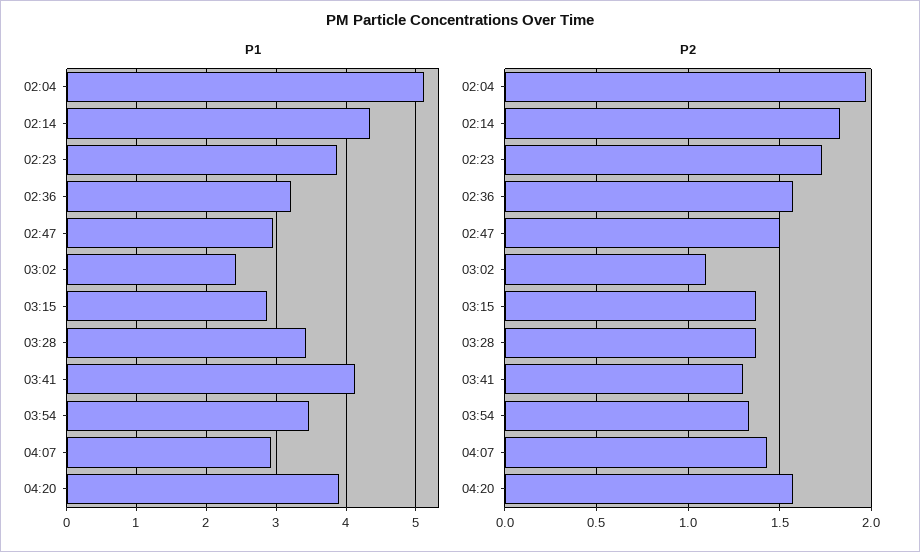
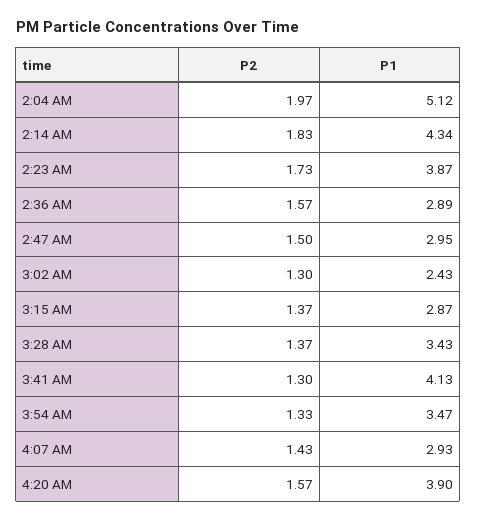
  {
    "P1": {
      "02:04": 5.12,
      "02:14": 4.34,
      "02:23": 3.87,
-     "02:36": 3.2,
+     "02:36": 2.89,
      "02:47": 2.95,
      "03:02": 2.43,
      "03:15": 2.87,
      "03:28": 3.43,
      "03:41": 4.13,
      "03:54": 3.47,
      "04:07": 2.93,
      "04:20": 3.9
    },
    "P2": {
      "02:04": 1.97,
      "02:14": 1.83,
      "02:23": 1.73,
      "02:36": 1.57,
      "02:47": 1.5,
-     "03:02": 1.1,
+     "03:02": 1.3,
      "03:15": 1.37,
      "03:28": 1.37,
      "03:41": 1.3,
      "03:54": 1.33,
      "04:07": 1.43,
      "04:20": 1.57
    }
  }

